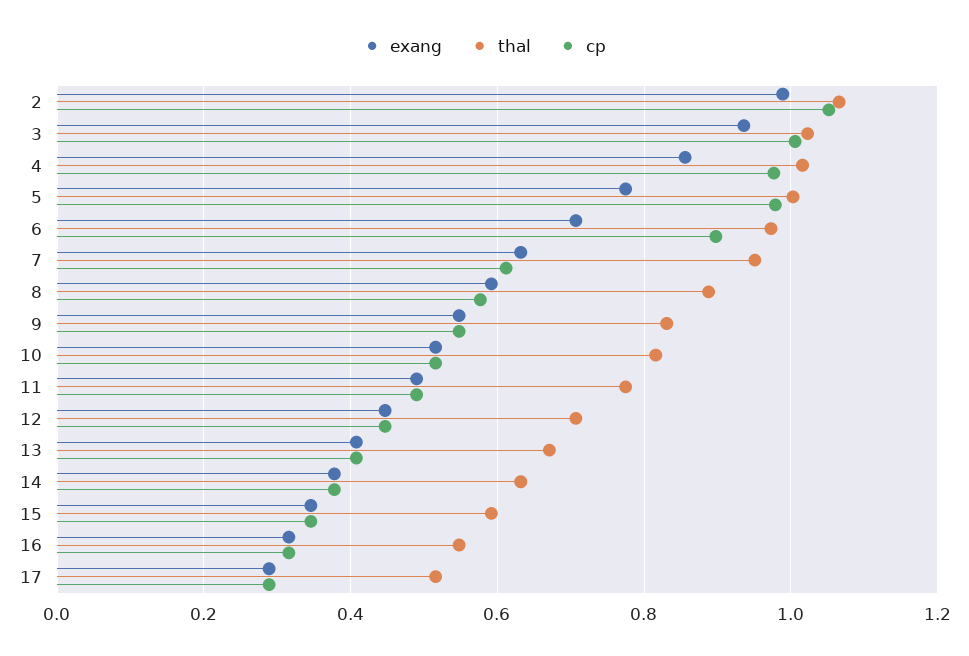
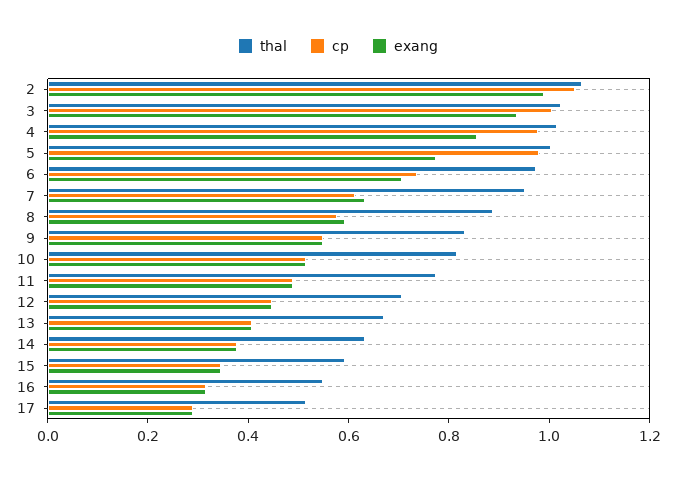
  {
    "exang": {
      "2": 0.98,
      "3": 0.94,
      "4": 0.86,
      "5": 0.78,
      "6": 0.7,
      "7": 0.64,
      "8": 0.6,
      "9": 0.54,
      "10": 0.52,
      "11": 0.5,
      "12": 0.44,
      "13": 0.4,
      "14": 0.38,
      "15": 0.34,
      "16": 0.32,
      "17": 0.28
    },
    "thal": {
      "2": 1.06,
      "3": 1.02,
      "4": 1.02,
      "5": 1,
      "6": 0.98,
      "7": 0.96,
      "8": 0.88,
      "9": 0.84,
      "10": 0.82,
      "11": 0.78,
      "12": 0.7,
      "13": 0.68,
      "14": 0.64,
      "15": 0.6,
      "16": 0.54,
      "17": 0.52
    },
    "cp": {
      "2": 1.06,
      "3": 1,
      "4": 0.98,
      "5": 0.98,
-     "6": 0.9,
+     "6": 0.75,
      "7": 0.62,
      "8": 0.58,
      "9": 0.54,
      "10": 0.52,
      "11": 0.5,
      "12": 0.44,
      "13": 0.4,
      "14": 0.38,
      "15": 0.34,
      "16": 0.32,
      "17": 0.28
    }
  }

